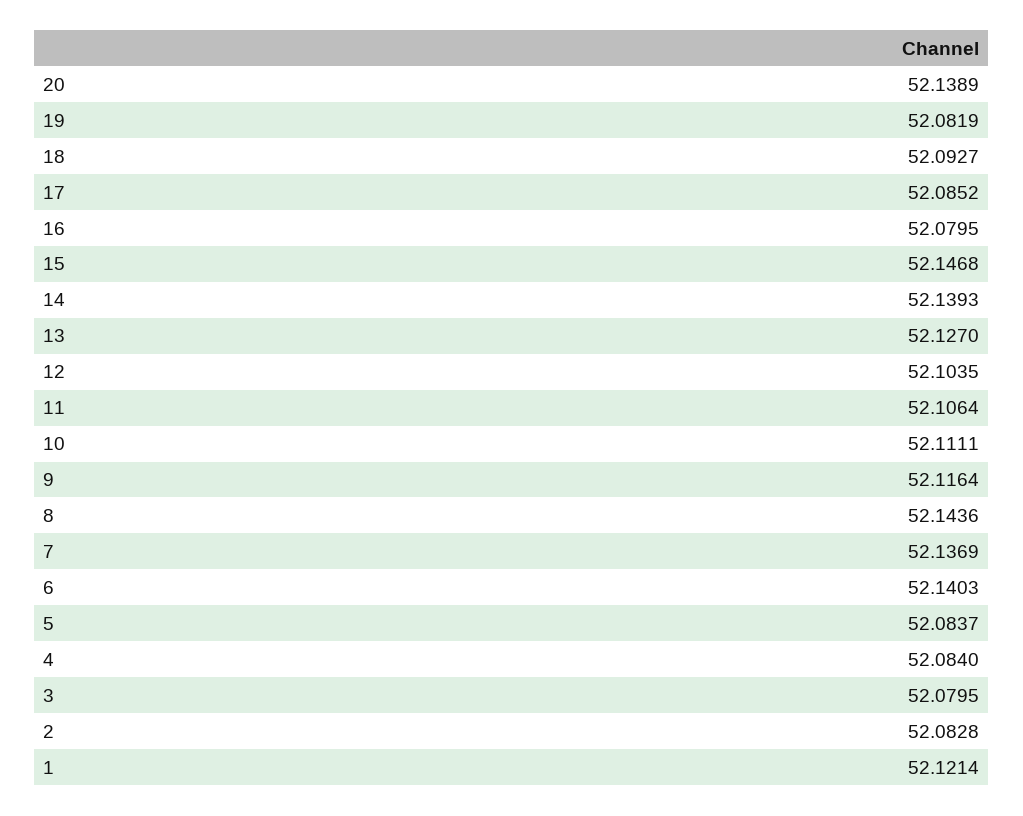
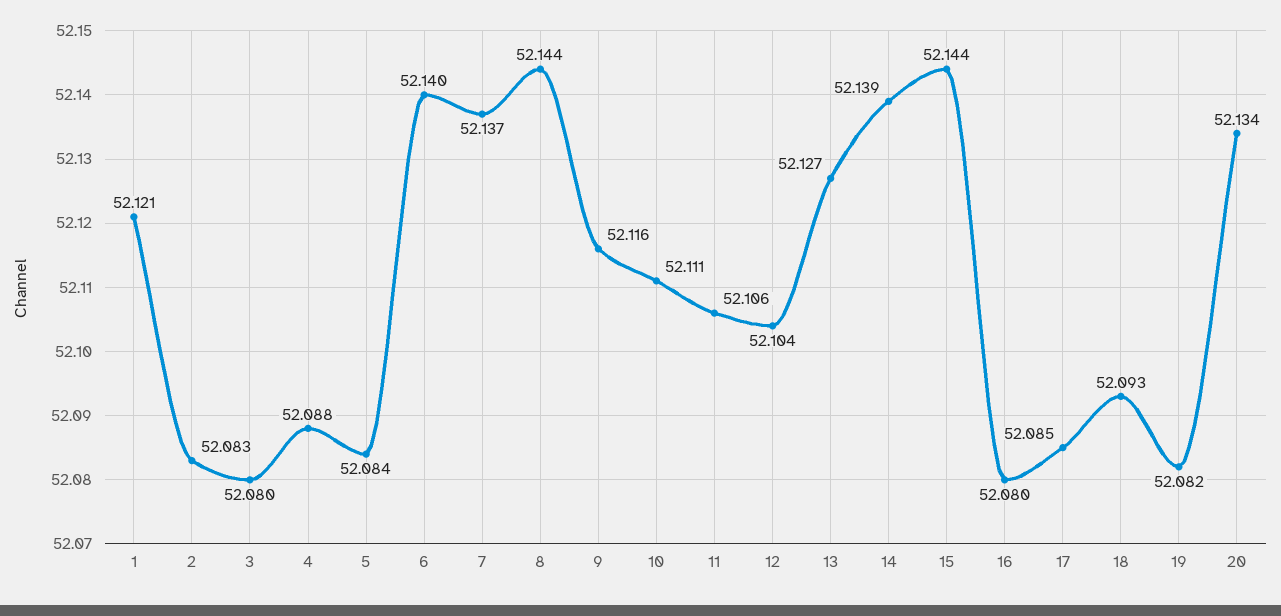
  {
-   "20": 52.1389,
+   "20": 52.134,
    "19": 52.0819,
    "18": 52.0927,
    "17": 52.0852,
    "16": 52.0795,
-   "15": 52.1468,
+   "15": 52.144,
    "14": 52.1393,
    "13": 52.127,
    "12": 52.1035,
    "11": 52.1064,
    "10": 52.1111,
    "9": 52.1164,
    "8": 52.1436,
    "7": 52.1369,
    "6": 52.1403,
    "5": 52.0837,
-   "4": 52.084,
+   "4": 52.088,
    "3": 52.0795,
    "2": 52.0828,
    "1": 52.1214
  }

